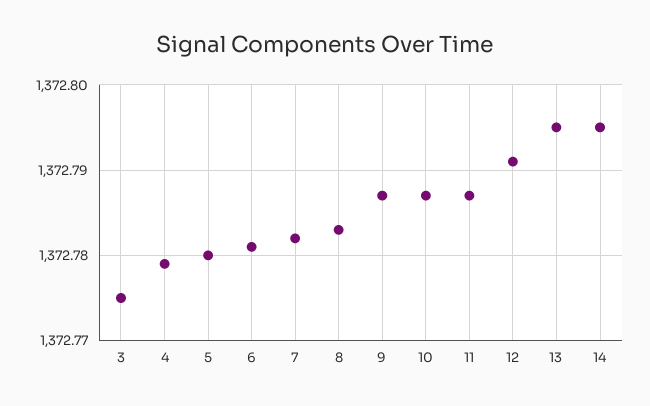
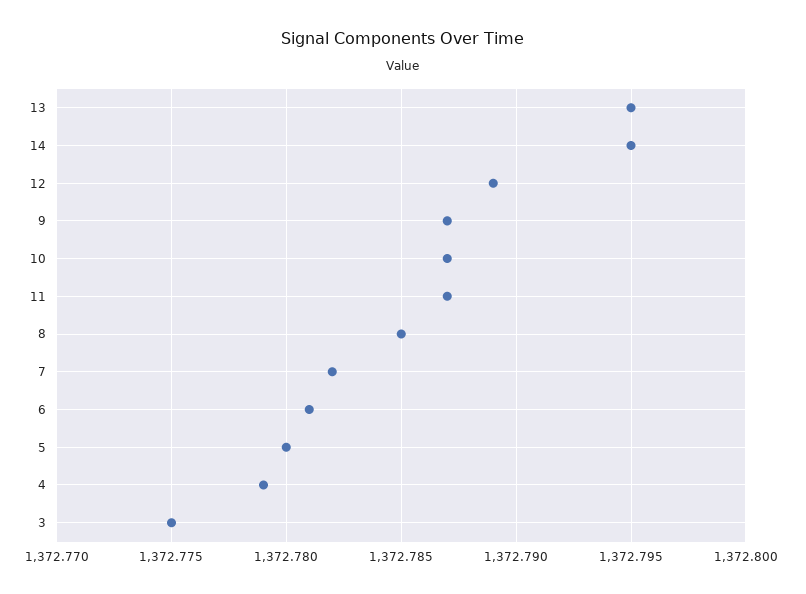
  {
    "3": 1372.775,
    "4": 1372.779,
    "5": 1372.78,
    "6": 1372.781,
    "7": 1372.782,
-   "8": 1372.783,
+   "8": 1372.785,
    "9": 1372.787,
    "10": 1372.787,
    "11": 1372.787,
-   "12": 1372.791,
+   "12": 1372.789,
    "13": 1372.795,
    "14": 1372.795
  }

